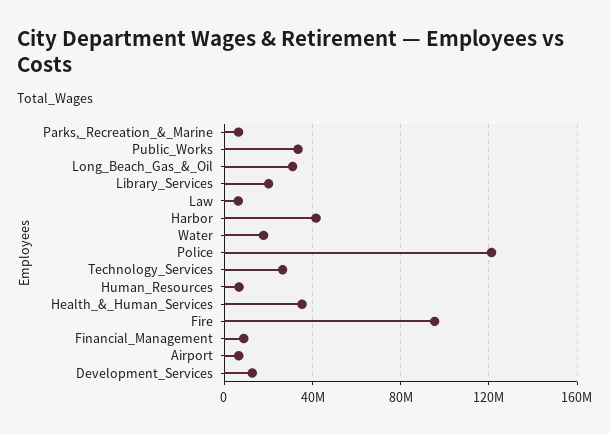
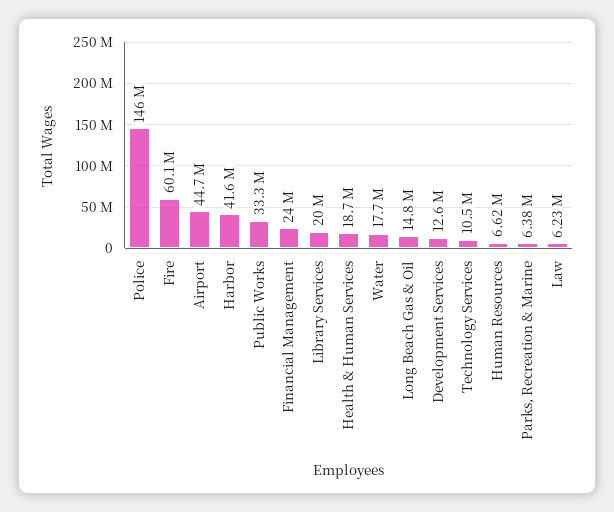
  {
    "Parks,_Recreation_&_Marine": 6380000,
    "Public_Works": 33300000,
-   "Long_Beach_Gas_&_Oil": 30000000,
+   "Long_Beach_Gas_&_Oil": 14800000,
    "Library_Services": 20000000,
    "Law": 6230000,
    "Harbor": 41600000,
    "Water": 17700000,
-   "Police": 120000000,
+   "Police": 146000000,
-   "Technology_Services": 25000000,
+   "Technology_Services": 10500000,
    "Human_Resources": 6620000,
-   "Health_&_Human_Services": 35000000,
+   "Health_&_Human_Services": 18700000,
-   "Fire": 95000000,
+   "Fire": 60100000,
-   "Financial_Management": 10000000,
+   "Financial_Management": 24000000,
-   "Airport": 5000000,
+   "Airport": 44700000,
    "Development_Services": 12600000
  }

